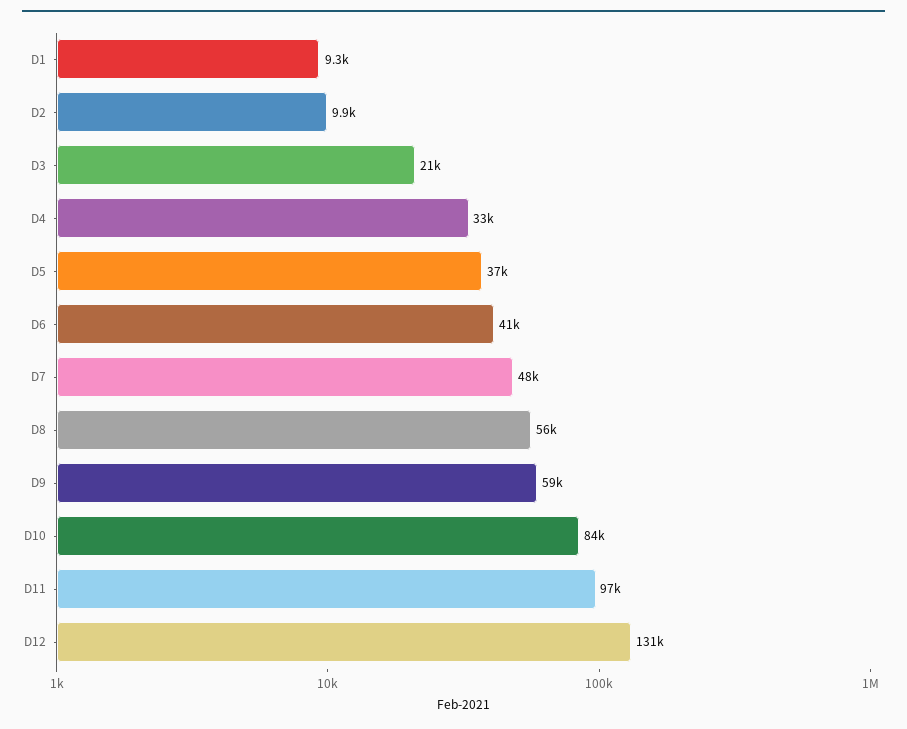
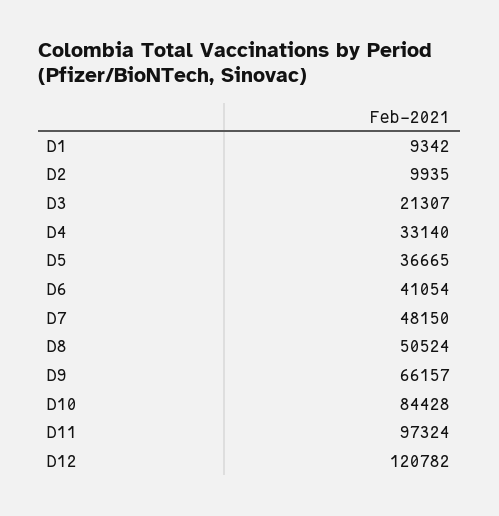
  {
    "D1": 9342,
    "D2": 9935,
    "D3": 21307,
    "D4": 33140,
    "D5": 36665,
    "D6": 41054,
    "D7": 48150,
-   "D8": 56000,
+   "D8": 50524,
-   "D9": 59000,
+   "D9": 66157,
    "D10": 84428,
    "D11": 97324,
-   "D12": 131000
+   "D12": 120782
  }

